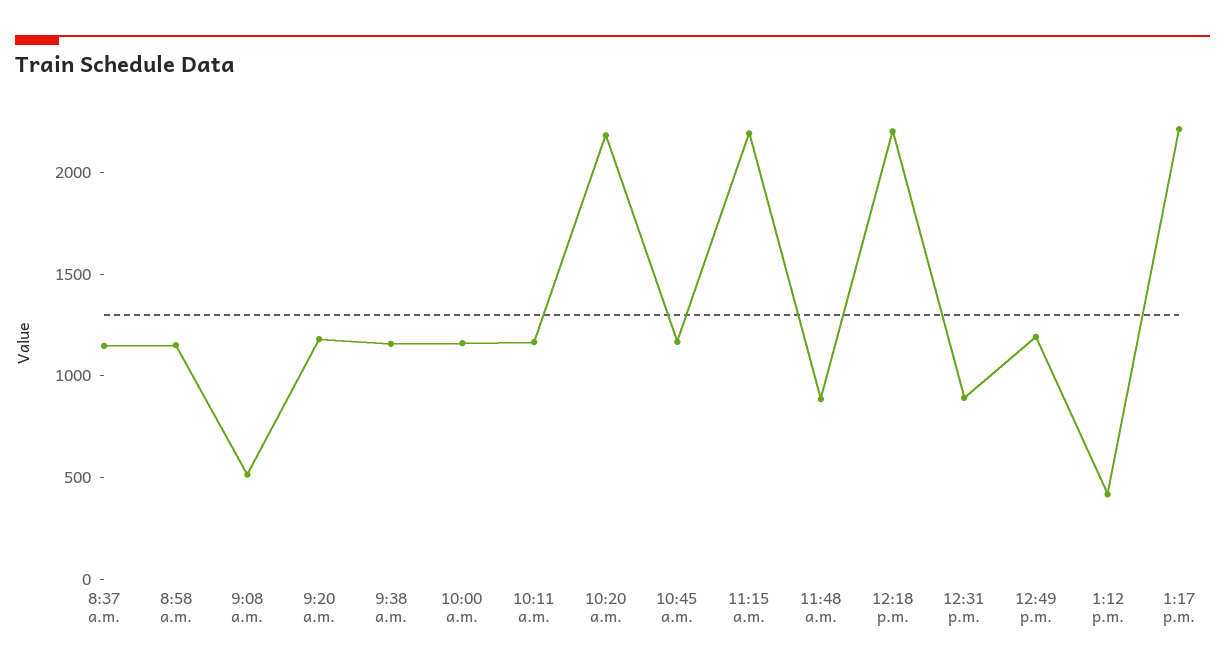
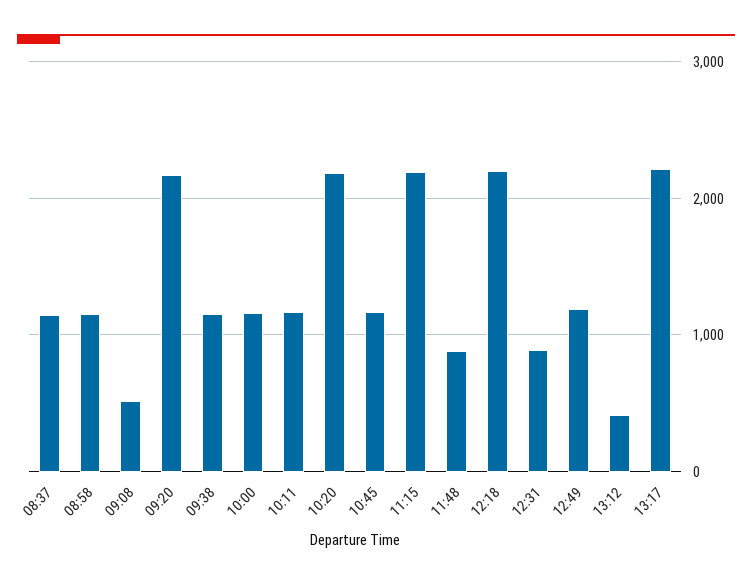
  {
    "8:37 a.m.": 1100,
    "8:58 a.m.": 1200,
    "9:08 a.m.": 500,
-   "9:20 a.m.": 1200,
+   "9:20 a.m.": 2200,
    "9:38 a.m.": 1200,
    "10:00 a.m.": 1200,
    "10:11 a.m.": 1200,
    "10:20 a.m.": 2200,
    "10:45 a.m.": 1200,
    "11:15 a.m.": 2200,
    "11:48 a.m.": 900,
    "12:18 p.m.": 2200,
    "12:31 p.m.": 900,
    "12:49 p.m.": 1200,
    "1:12 p.m.": 400,
    "1:17 p.m.": 2200
  }

